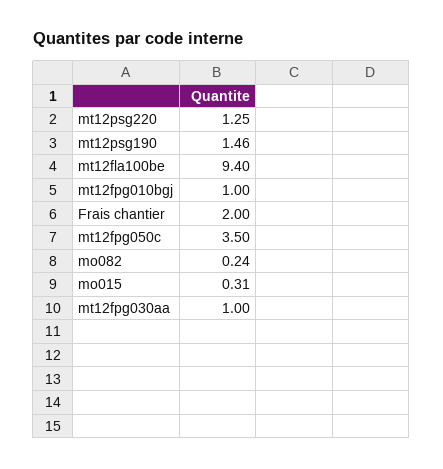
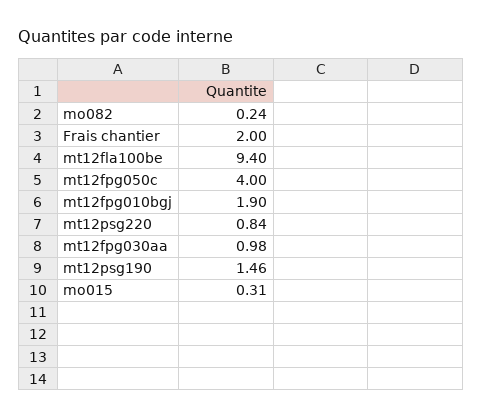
  {
-   "mt12psg220": 1.25,
+   "mt12psg220": 0.84,
    "mt12psg190": 1.46,
    "mt12fla100be": 9.4,
-   "mt12fpg010bgj": 1,
+   "mt12fpg010bgj": 1.9,
    "Frais chantier": 2,
-   "mt12fpg050c": 3.5,
+   "mt12fpg050c": 4,
    "mo082": 0.24,
    "mo015": 0.31,
-   "mt12fpg030aa": 1
+   "mt12fpg030aa": 0.98
  }

